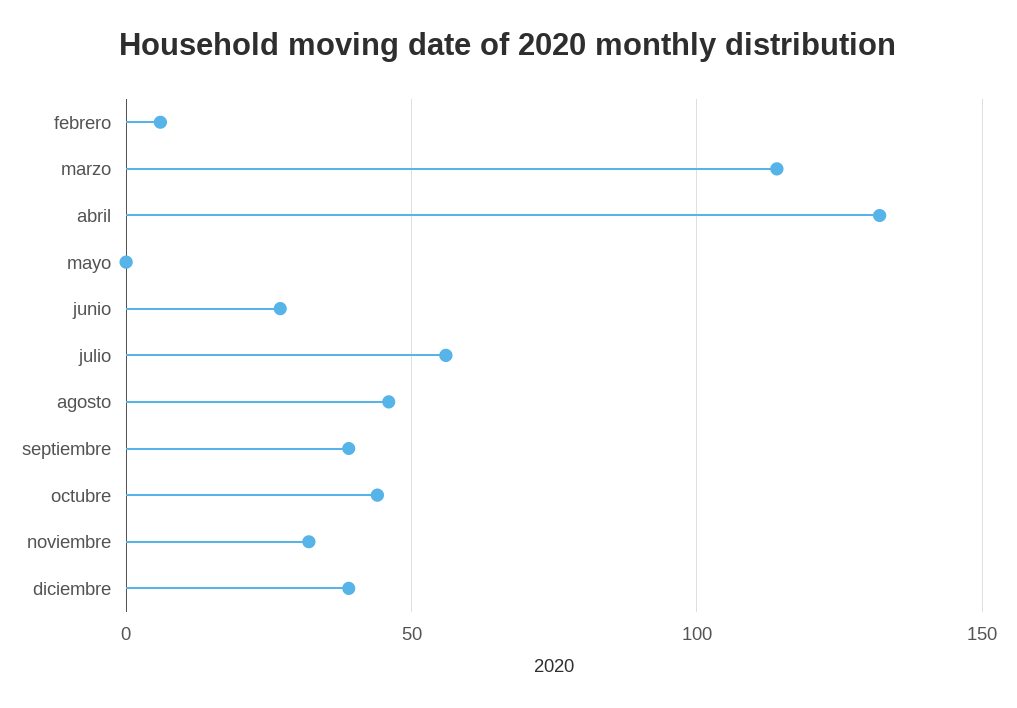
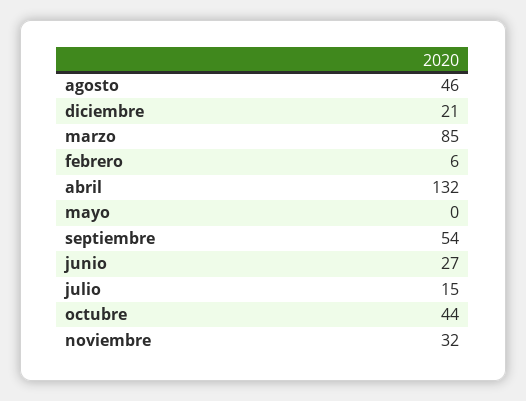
  {
    "febrero": 6,
-   "marzo": 115,
+   "marzo": 85,
    "abril": 132,
    "mayo": 0,
    "junio": 27,
-   "julio": 55,
+   "julio": 15,
    "agosto": 46,
-   "septiembre": 40,
+   "septiembre": 54,
    "octubre": 44,
    "noviembre": 32,
-   "diciembre": 40
+   "diciembre": 21
  }

